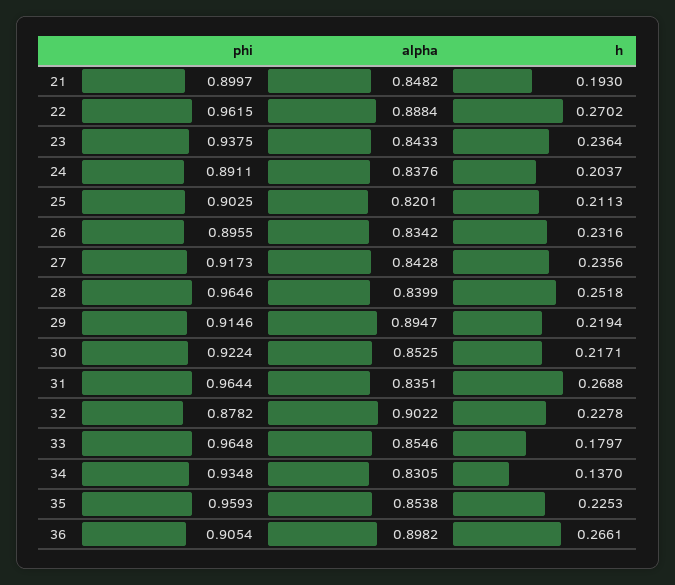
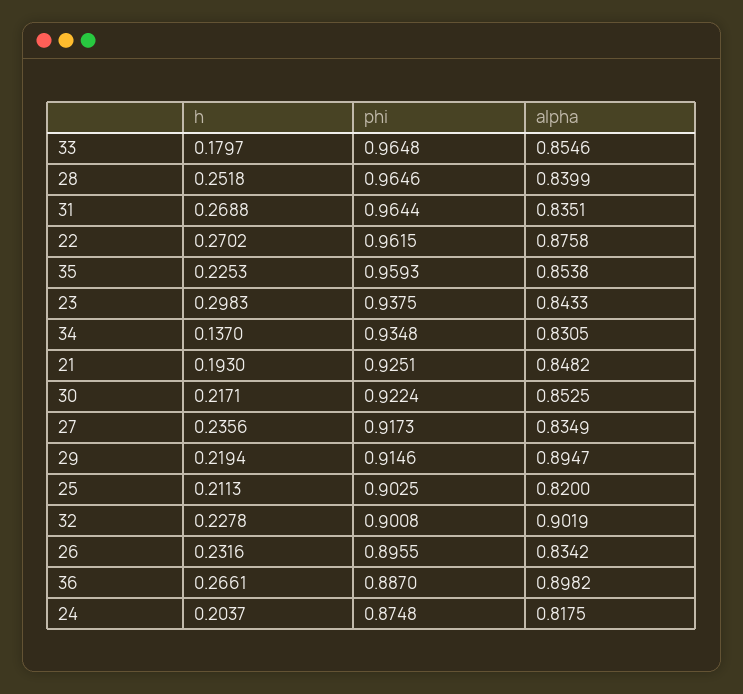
  {
    "phi": {
-     "21": 0.8997,
+     "21": 0.9251,
      "22": 0.9615,
      "23": 0.9375,
-     "24": 0.8911,
+     "24": 0.8748,
      "25": 0.9025,
      "26": 0.8955,
      "27": 0.9173,
      "28": 0.9646,
      "29": 0.9146,
      "30": 0.9224,
      "31": 0.9644,
-     "32": 0.8782,
+     "32": 0.9008,
      "33": 0.9648,
      "34": 0.9348,
      "35": 0.9593,
-     "36": 0.9054
+     "36": 0.887
    },
    "alpha": {
      "21": 0.8482,
-     "22": 0.8884,
+     "22": 0.8758,
      "23": 0.8433,
-     "24": 0.8376,
+     "24": 0.8175,
-     "25": 0.8201,
+     "25": 0.82,
      "26": 0.8342,
-     "27": 0.8428,
+     "27": 0.8349,
      "28": 0.8399,
      "29": 0.8947,
      "30": 0.8525,
      "31": 0.8351,
-     "32": 0.9022,
+     "32": 0.9019,
      "33": 0.8546,
      "34": 0.8305,
      "35": 0.8538,
      "36": 0.8982
    },
    "h": {
      "21": 0.193,
      "22": 0.2702,
-     "23": 0.2364,
+     "23": 0.2983,
      "24": 0.2037,
      "25": 0.2113,
      "26": 0.2316,
      "27": 0.2356,
      "28": 0.2518,
      "29": 0.2194,
      "30": 0.2171,
      "31": 0.2688,
      "32": 0.2278,
      "33": 0.1797,
      "34": 0.137,
      "35": 0.2253,
      "36": 0.2661
    }
  }

